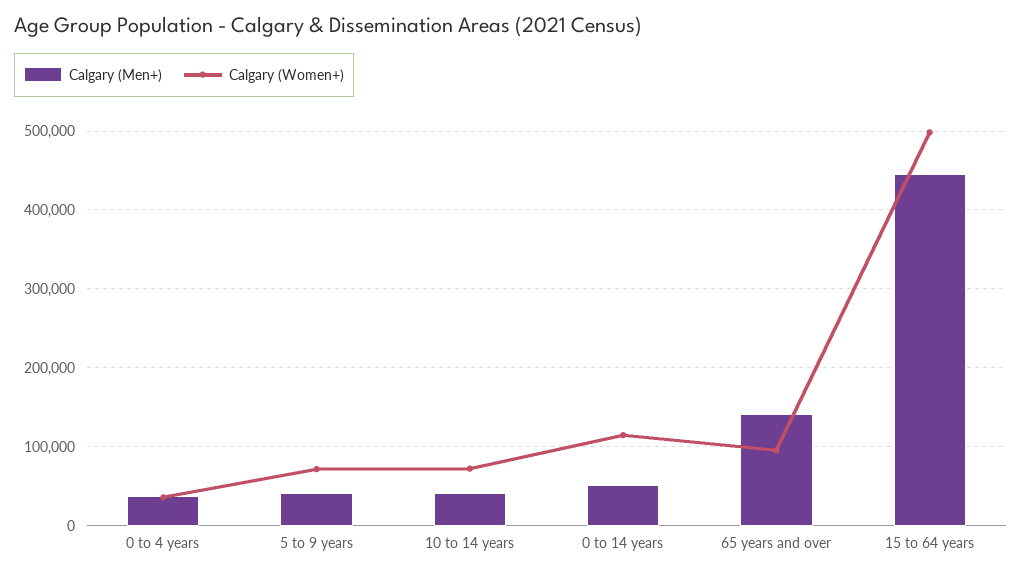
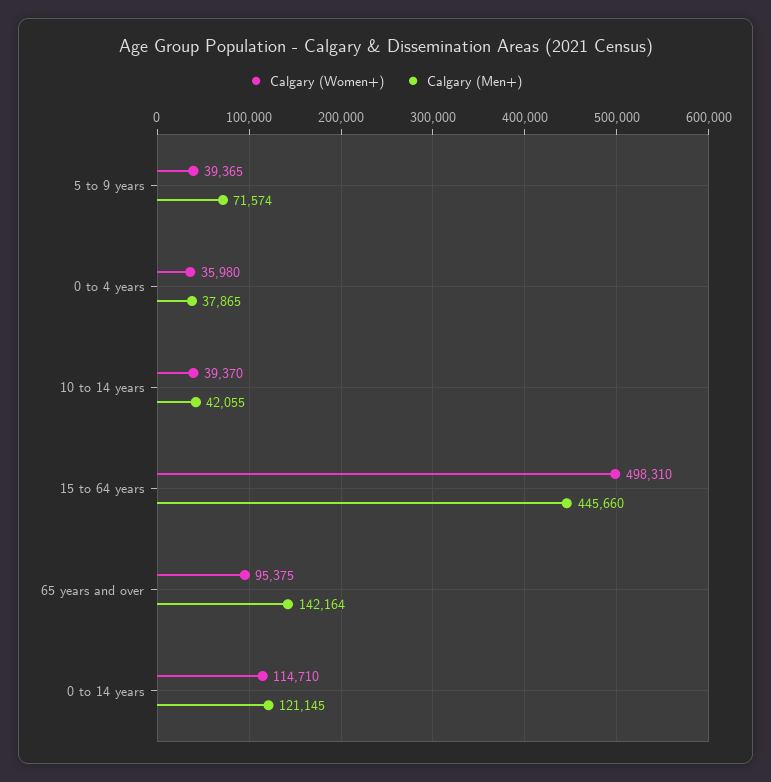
  {
    "Calgary (Men+)": {
      "0 to 4 years": 37865,
-     "5 to 9 years": 40000,
+     "5 to 9 years": 71574,
      "10 to 14 years": 42055,
-     "0 to 14 years": 50000,
+     "0 to 14 years": 121145,
      "65 years and over": 142164,
      "15 to 64 years": 445660
    },
    "Calgary (Women+)": {
      "0 to 4 years": 35980,
-     "5 to 9 years": 70000,
+     "5 to 9 years": 39365,
-     "10 to 14 years": 70000,
+     "10 to 14 years": 39370,
      "0 to 14 years": 114710,
      "65 years and over": 95375,
      "15 to 64 years": 498310
    }
  }

